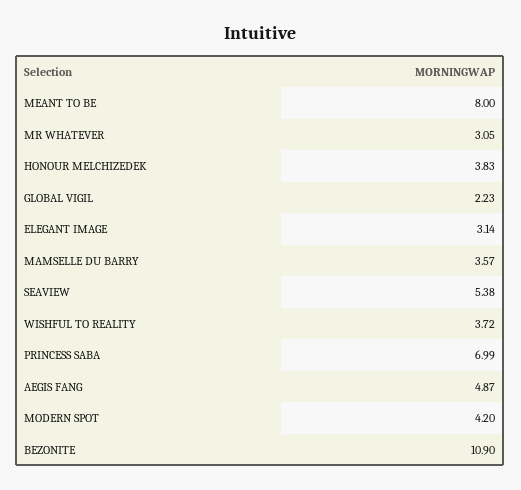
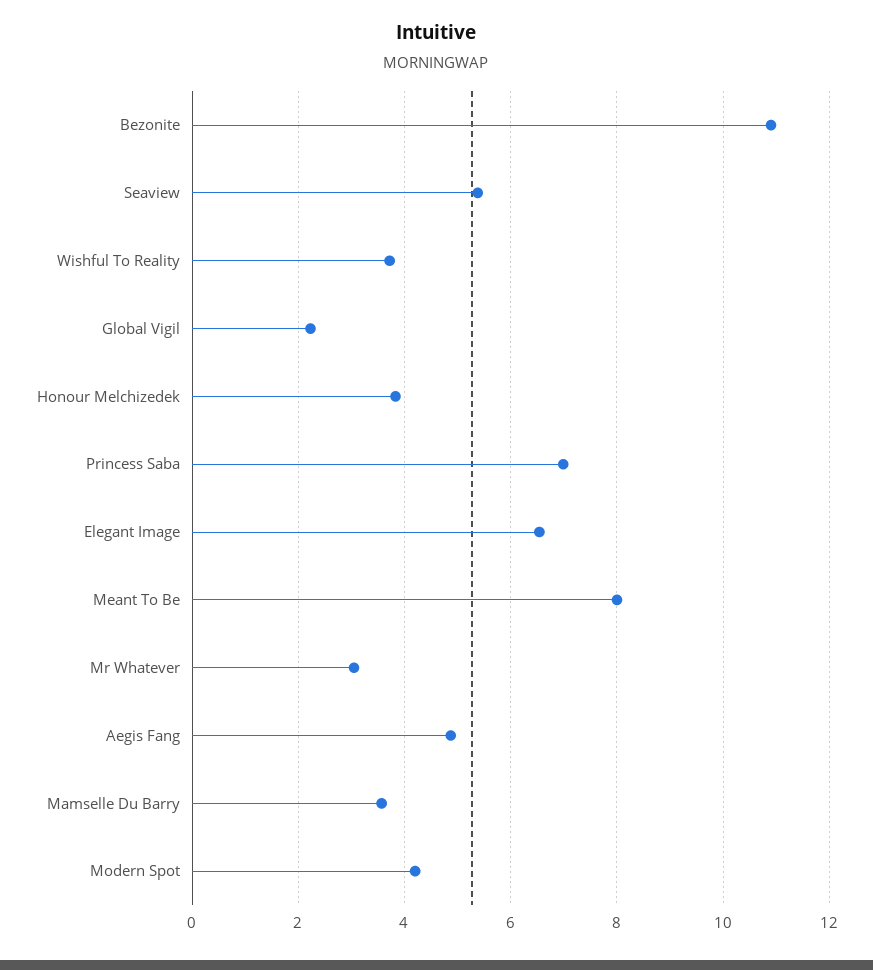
  {
    "MEANT TO BE": 8,
    "MR WHATEVER": 3.05,
    "HONOUR MELCHIZEDEK": 3.83,
    "GLOBAL VIGIL": 2.23,
-   "ELEGANT IMAGE": 3.14,
+   "ELEGANT IMAGE": 6.6,
    "MAMSELLE DU BARRY": 3.57,
    "SEAVIEW": 5.38,
    "WISHFUL TO REALITY": 3.72,
    "PRINCESS SABA": 6.99,
    "AEGIS FANG": 4.87,
    "MODERN SPOT": 4.2,
    "BEZONITE": 10.9
  }

